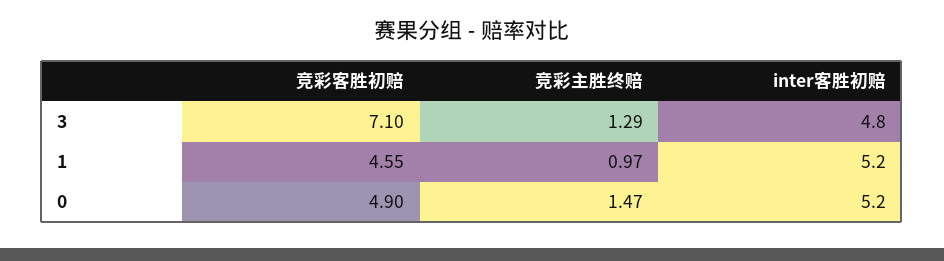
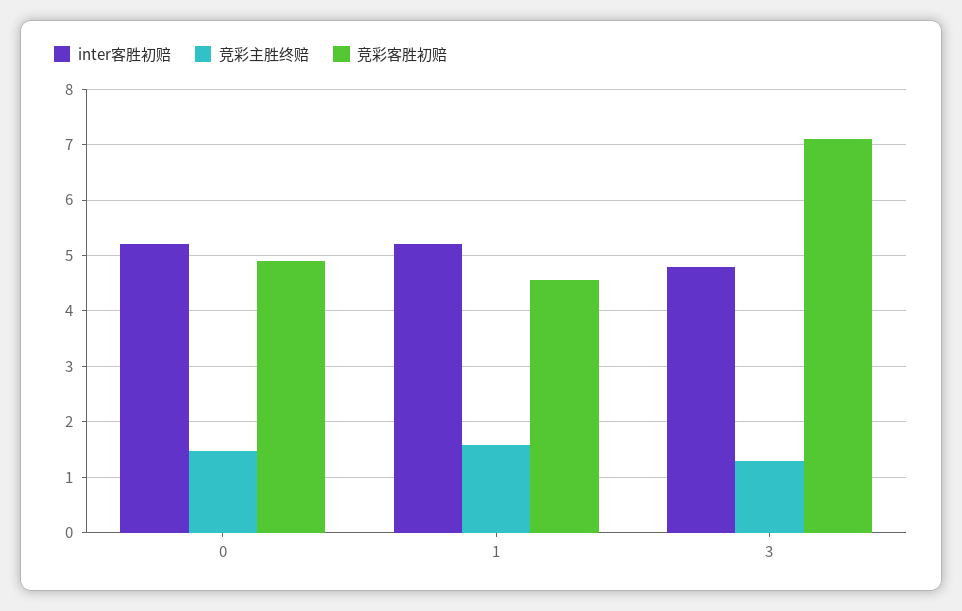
  {
    "竞彩客胜初赔": {
      "3": 7.1,
      "1": 4.55,
      "0": 4.9
    },
    "竞彩主胜终赔": {
      "3": 1.29,
-     "1": 0.97,
+     "1": 1.6,
      "0": 1.47
    },
    "inter客胜初赔": {
      "3": 4.8,
      "1": 5.2,
      "0": 5.2
    }
  }

